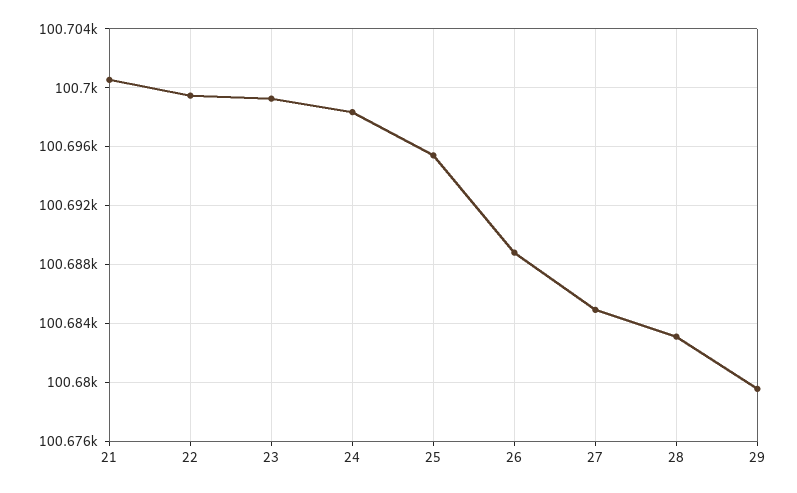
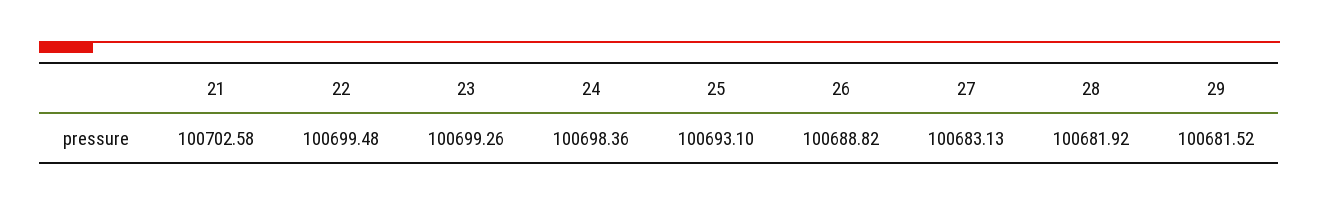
  {
-   "21": 100700.5,
+   "21": 100702.58,
    "22": 100699.48,
    "23": 100699.26,
    "24": 100698.36,
-   "25": 100695.5,
+   "25": 100693.1,
    "26": 100688.82,
-   "27": 100685,
+   "27": 100683.13,
-   "28": 100683,
+   "28": 100681.92,
-   "29": 100679.5
+   "29": 100681.52
  }

